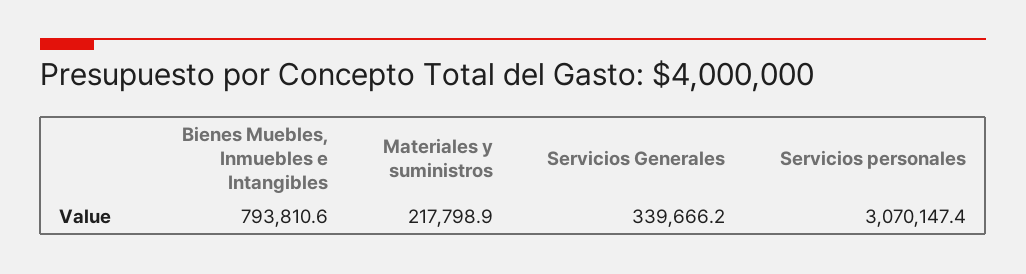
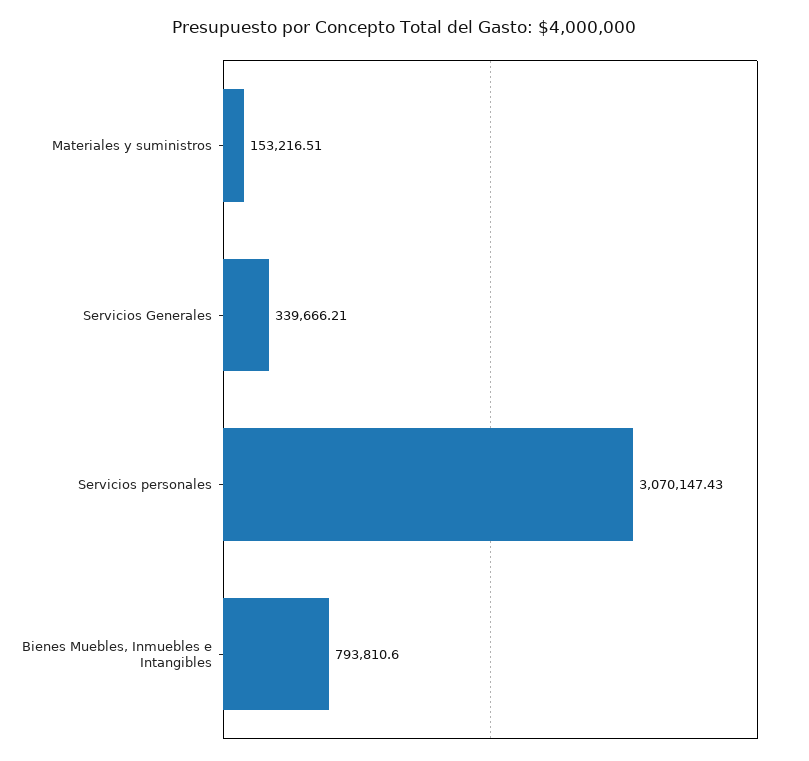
  {
    "Bienes Muebles, Inmuebles e Intangibles": 793810.6,
-   "Materiales y suministros": 217798.9,
+   "Materiales y suministros": 153216.51,
    "Servicios Generales": 339666.21,
    "Servicios personales": 3070147.43
  }

